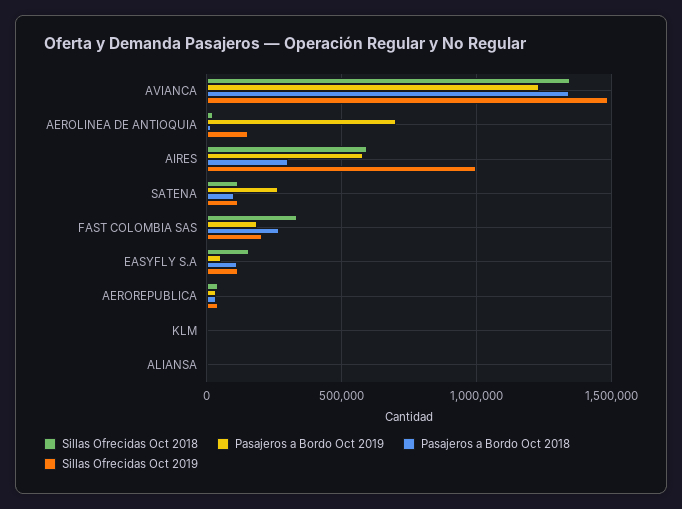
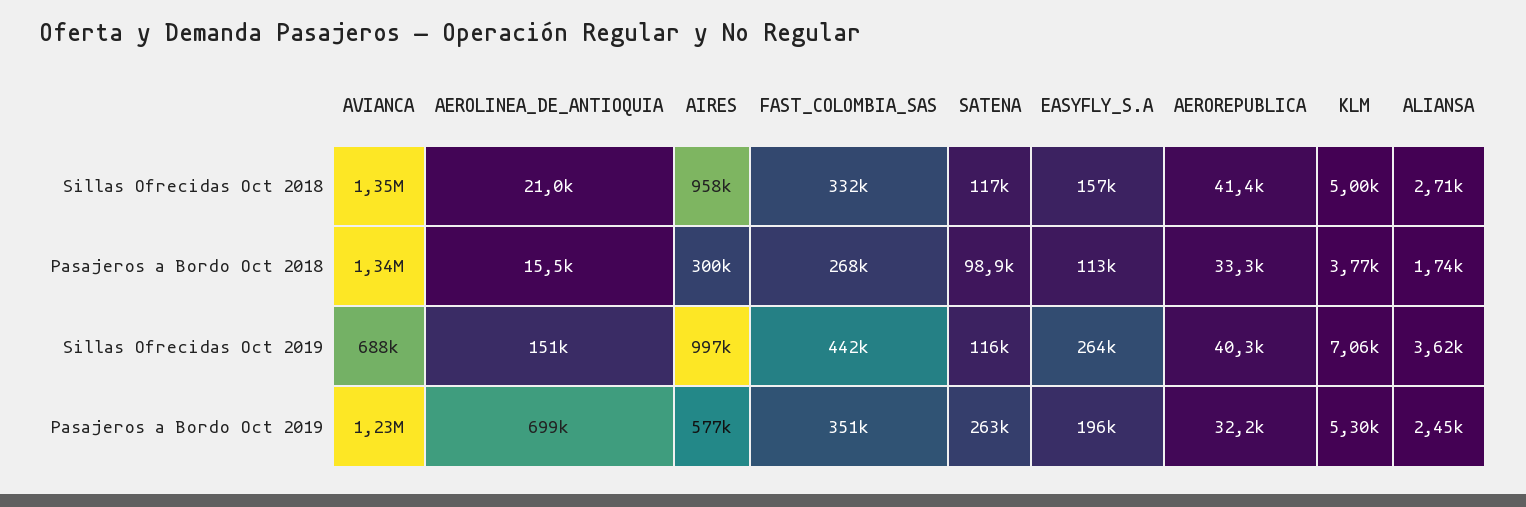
  {
    "Sillas Ofrecidas Oct 2018": {
      "AVIANCA": 1350000,
      "AEROLINEA DE ANTIOQUIA": 21000,
-     "AIRES": 600000,
+     "AIRES": 958000,
      "SATENA": 117000,
      "FAST COLOMBIA SAS": 332000,
      "EASYFLY S.A": 157000,
      "AEROREPUBLICA": 41400,
      "KLM": 5000,
      "ALIANSA": 2710
    },
    "Pasajeros a Bordo Oct 2019": {
      "AVIANCA": 1230000,
      "AEROLINEA DE ANTIOQUIA": 699000,
      "AIRES": 577000,
      "SATENA": 263000,
-     "FAST COLOMBIA SAS": 200000,
+     "FAST COLOMBIA SAS": 351000,
-     "EASYFLY S.A": 50000,
+     "EASYFLY S.A": 196000,
      "AEROREPUBLICA": 32200,
      "KLM": 5300,
      "ALIANSA": 2450
    },
    "Pasajeros a Bordo Oct 2018": {
      "AVIANCA": 1340000,
      "AEROLINEA DE ANTIOQUIA": 15500,
      "AIRES": 300000,
      "SATENA": 98900,
      "FAST COLOMBIA SAS": 268000,
      "EASYFLY S.A": 113000,
      "AEROREPUBLICA": 33300,
      "KLM": 3770,
      "ALIANSA": 1740
    },
    "Sillas Ofrecidas Oct 2019": {
-     "AVIANCA": 1500000,
+     "AVIANCA": 688000,
      "AEROLINEA DE ANTIOQUIA": 151000,
      "AIRES": 997000,
      "SATENA": 116000,
-     "FAST COLOMBIA SAS": 200000,
+     "FAST COLOMBIA SAS": 442000,
-     "EASYFLY S.A": 100000,
+     "EASYFLY S.A": 264000,
      "AEROREPUBLICA": 40300,
      "KLM": 7060,
      "ALIANSA": 3620
    }
  }

